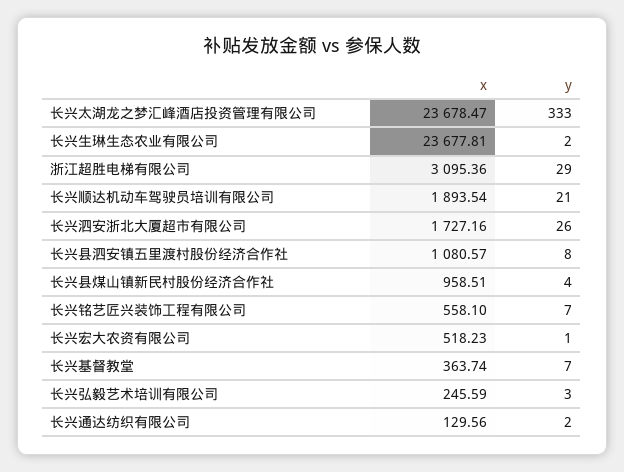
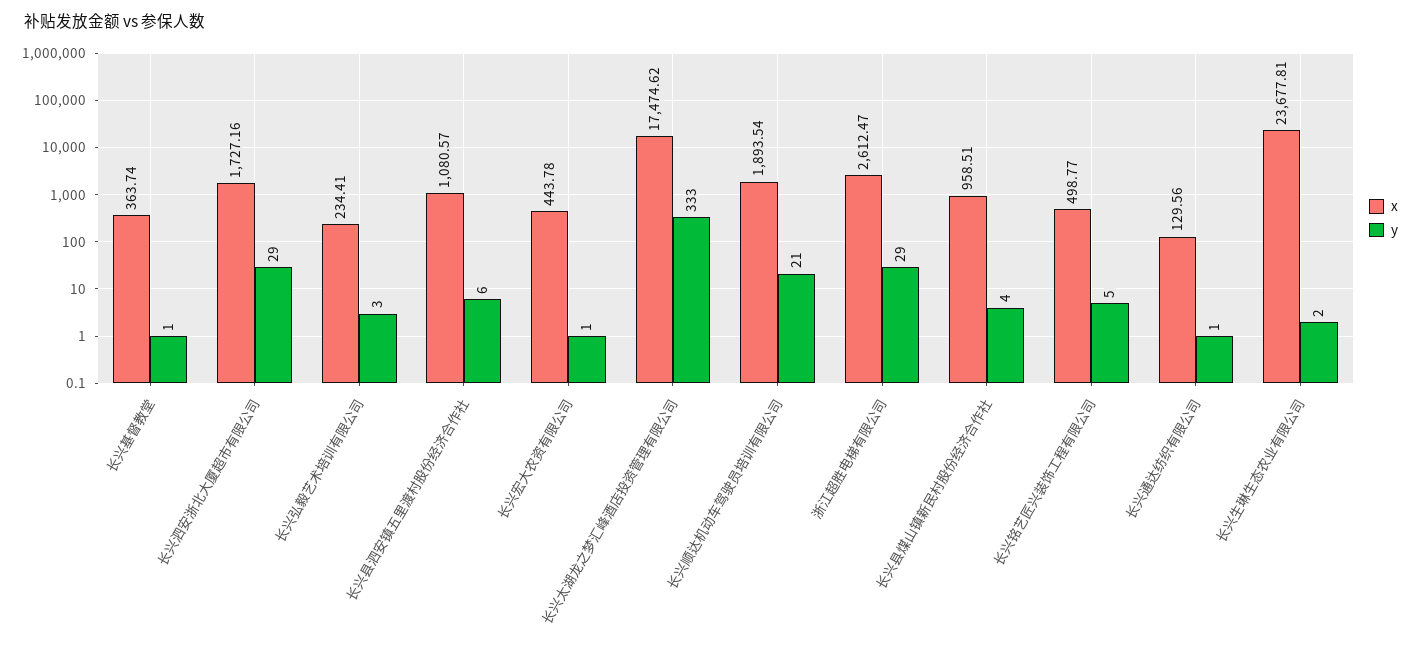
  {
    "x": {
-     "长兴太湖龙之梦汇峰酒店投资管理有限公司": 23678.47,
+     "长兴太湖龙之梦汇峰酒店投资管理有限公司": 17474.62,
      "长兴生琳生态农业有限公司": 23677.81,
-     "浙江超胜电梯有限公司": 3095.36,
+     "浙江超胜电梯有限公司": 2612.47,
      "长兴顺达机动车驾驶员培训有限公司": 1893.54,
      "长兴泗安浙北大厦超市有限公司": 1727.16,
      "长兴县泗安镇五里渡村股份经济合作社": 1080.57,
      "长兴县煤山镇新民村股份经济合作社": 958.51,
-     "长兴铭艺匠兴装饰工程有限公司": 558.1,
+     "长兴铭艺匠兴装饰工程有限公司": 498.77,
-     "长兴宏大农资有限公司": 518.23,
+     "长兴宏大农资有限公司": 443.78,
      "长兴基督教堂": 363.74,
-     "长兴弘毅艺术培训有限公司": 245.59,
+     "长兴弘毅艺术培训有限公司": 234.41,
      "长兴通达纺织有限公司": 129.56
    },
    "y": {
      "长兴太湖龙之梦汇峰酒店投资管理有限公司": 333,
      "长兴生琳生态农业有限公司": 2,
      "浙江超胜电梯有限公司": 29,
      "长兴顺达机动车驾驶员培训有限公司": 21,
-     "长兴泗安浙北大厦超市有限公司": 26,
+     "长兴泗安浙北大厦超市有限公司": 29,
-     "长兴县泗安镇五里渡村股份经济合作社": 8,
+     "长兴县泗安镇五里渡村股份经济合作社": 6,
      "长兴县煤山镇新民村股份经济合作社": 4,
-     "长兴铭艺匠兴装饰工程有限公司": 7,
+     "长兴铭艺匠兴装饰工程有限公司": 5,
      "长兴宏大农资有限公司": 1,
-     "长兴基督教堂": 7,
+     "长兴基督教堂": 1,
      "长兴弘毅艺术培训有限公司": 3,
-     "长兴通达纺织有限公司": 2
+     "长兴通达纺织有限公司": 1
    }
  }

